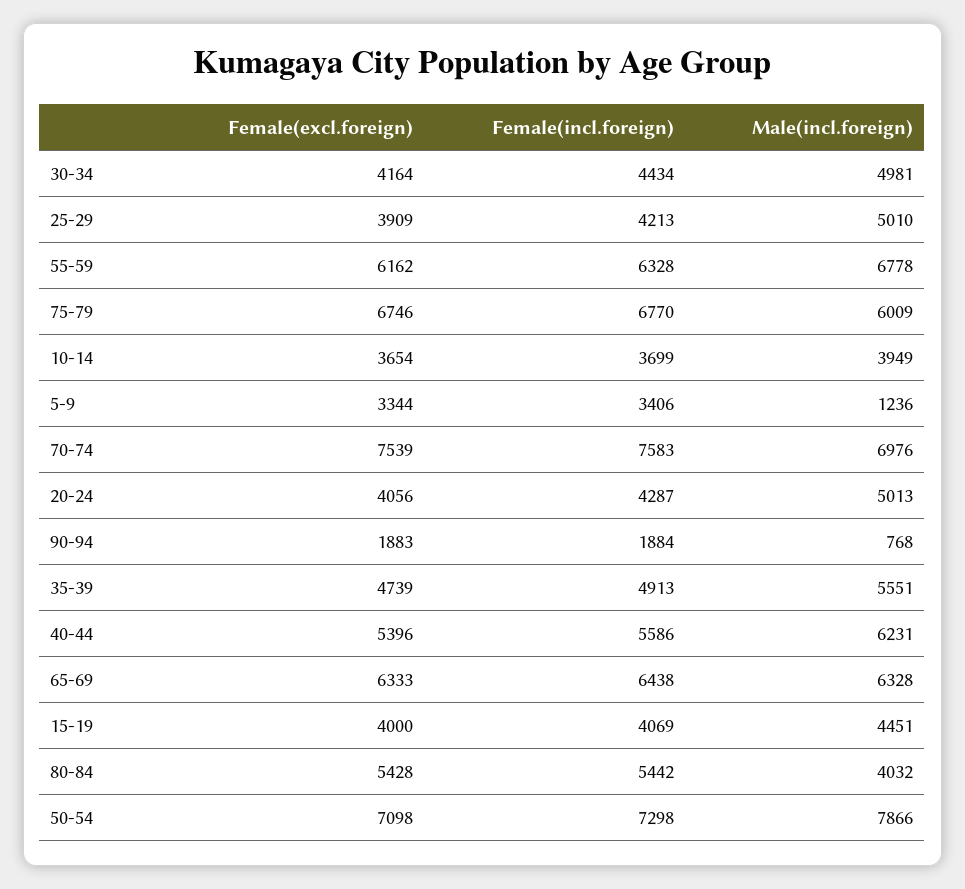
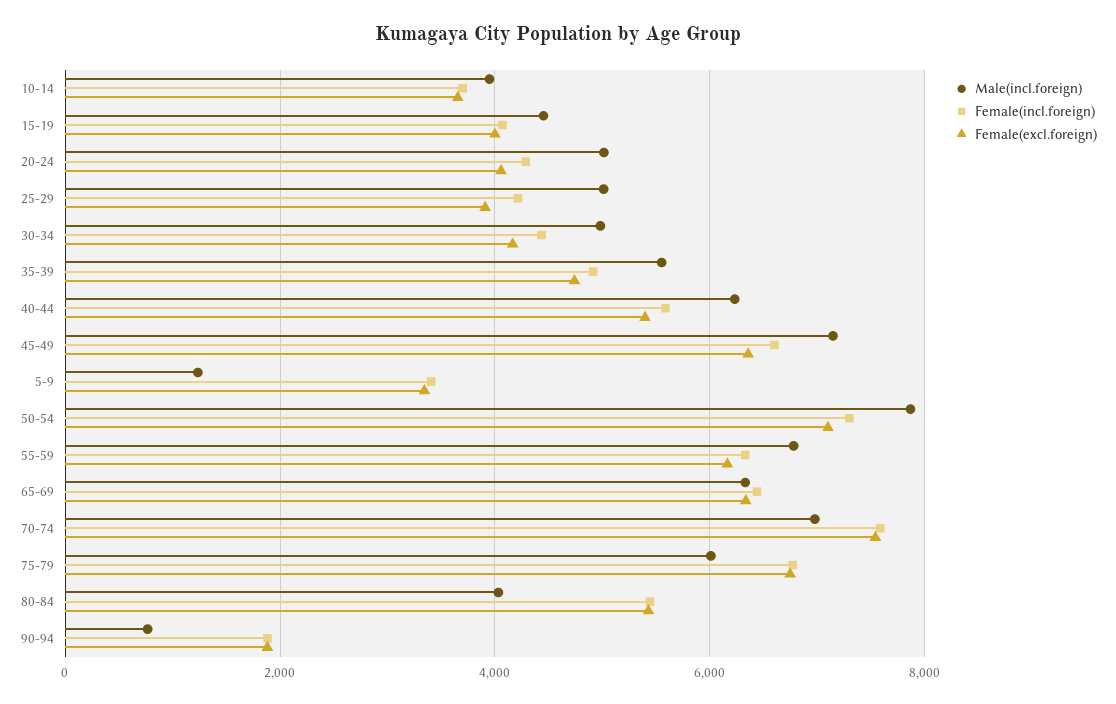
  {
    "Female(excl.foreign)": {
      "30-34": 4164,
      "25-29": 3909,
      "55-59": 6162,
      "75-79": 6746,
      "10-14": 3654,
      "5-9": 3344,
      "70-74": 7539,
      "20-24": 4056,
      "90-94": 1883,
      "35-39": 4739,
      "40-44": 5396,
      "65-69": 6333,
      "15-19": 4000,
      "80-84": 5428,
-     "50-54": 7098
+     "50-54": 7098,
+     "45-49": 6400
    },
    "Female(incl.foreign)": {
      "30-34": 4434,
      "25-29": 4213,
      "55-59": 6328,
      "75-79": 6770,
      "10-14": 3699,
      "5-9": 3406,
      "70-74": 7583,
      "20-24": 4287,
      "90-94": 1884,
      "35-39": 4913,
      "40-44": 5586,
      "65-69": 6438,
      "15-19": 4069,
      "80-84": 5442,
-     "50-54": 7298
+     "50-54": 7298,
+     "45-49": 6600
    },
    "Male(incl.foreign)": {
      "30-34": 4981,
      "25-29": 5010,
      "55-59": 6778,
      "75-79": 6009,
      "10-14": 3949,
      "5-9": 1236,
      "70-74": 6976,
      "20-24": 5013,
      "90-94": 768,
      "35-39": 5551,
      "40-44": 6231,
      "65-69": 6328,
      "15-19": 4451,
      "80-84": 4032,
-     "50-54": 7866
+     "50-54": 7866,
+     "45-49": 7200
    }
  }

